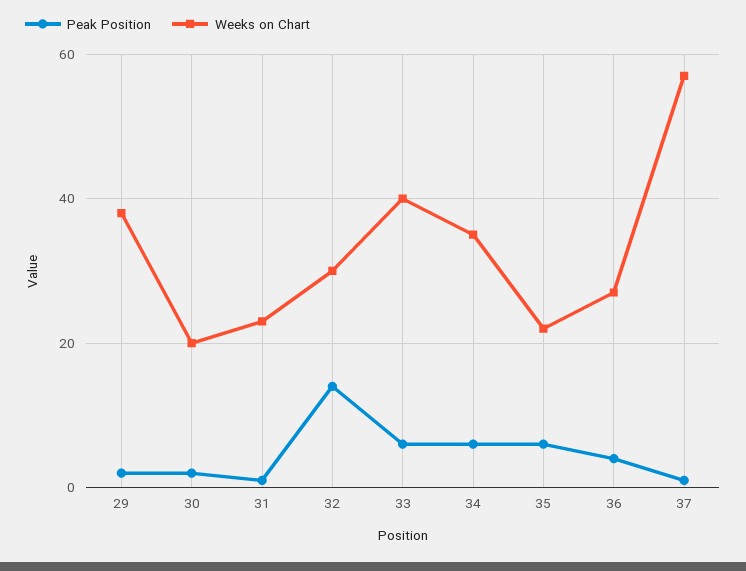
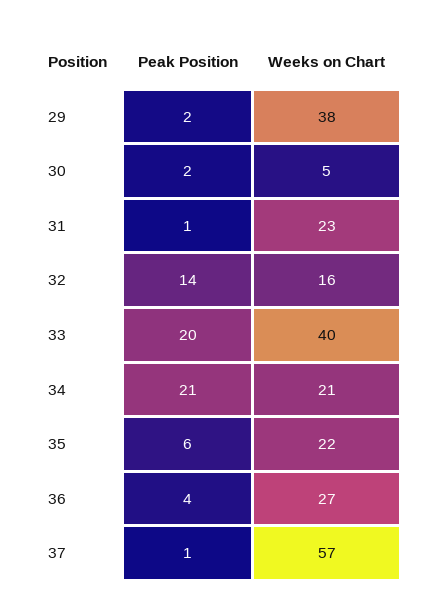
  {
    "Peak Position": {
      "29": 2,
      "30": 2,
      "31": 1,
      "32": 14,
-     "33": 5,
+     "33": 20,
-     "34": 5,
+     "34": 21,
      "35": 6,
      "36": 4,
      "37": 1
    },
    "Weeks on Chart": {
      "29": 38,
-     "30": 20,
+     "30": 5,
      "31": 23,
-     "32": 30,
+     "32": 16,
      "33": 40,
-     "34": 35,
+     "34": 21,
      "35": 22,
      "36": 27,
      "37": 57
    }
  }

